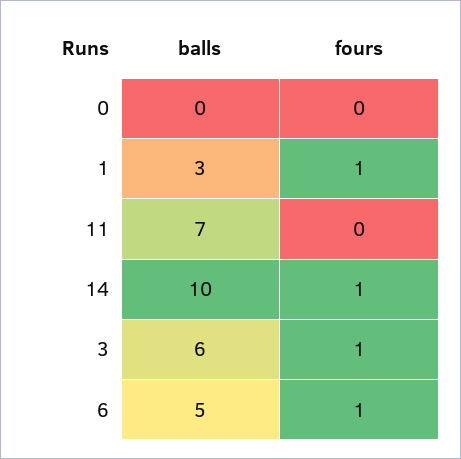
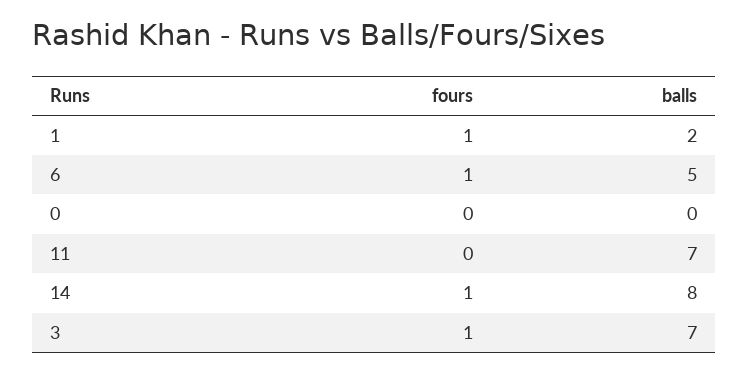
  {
    "balls": {
      "0": 0,
-     "1": 3,
+     "1": 2,
      "11": 7,
-     "14": 10,
+     "14": 8,
-     "3": 6,
+     "3": 7,
      "6": 5
    },
    "fours": {
      "0": 0,
      "1": 1,
      "11": 0,
      "14": 1,
      "3": 1,
      "6": 1
    }
  }

